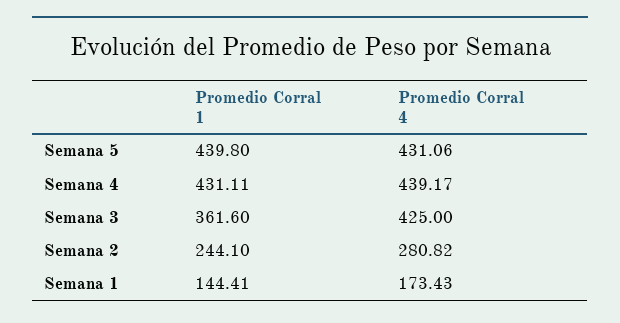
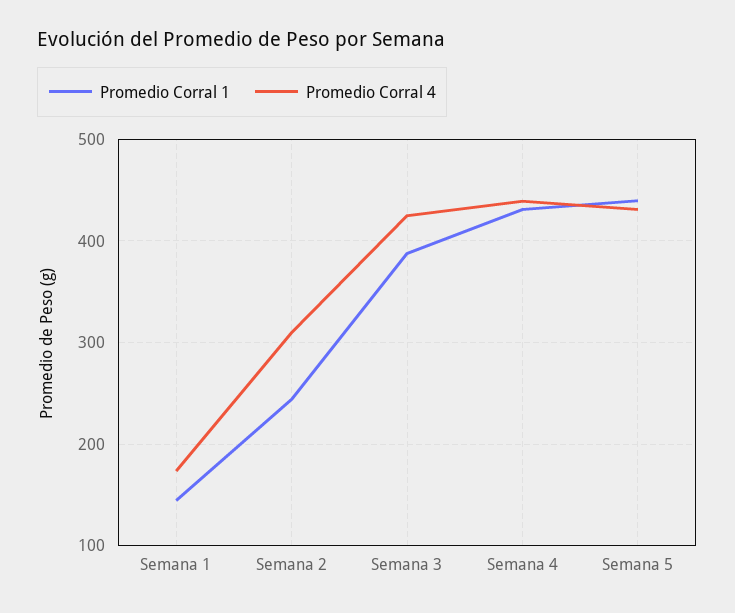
  {
    "Promedio Corral 1": {
      "Semana 5": 439.8,
      "Semana 4": 431.11,
-     "Semana 3": 361.6,
+     "Semana 3": 390,
      "Semana 2": 244.1,
      "Semana 1": 144.41
    },
    "Promedio Corral 4": {
      "Semana 5": 431.06,
      "Semana 4": 439.17,
      "Semana 3": 425,
-     "Semana 2": 280.82,
+     "Semana 2": 310,
      "Semana 1": 173.43
    }
  }

